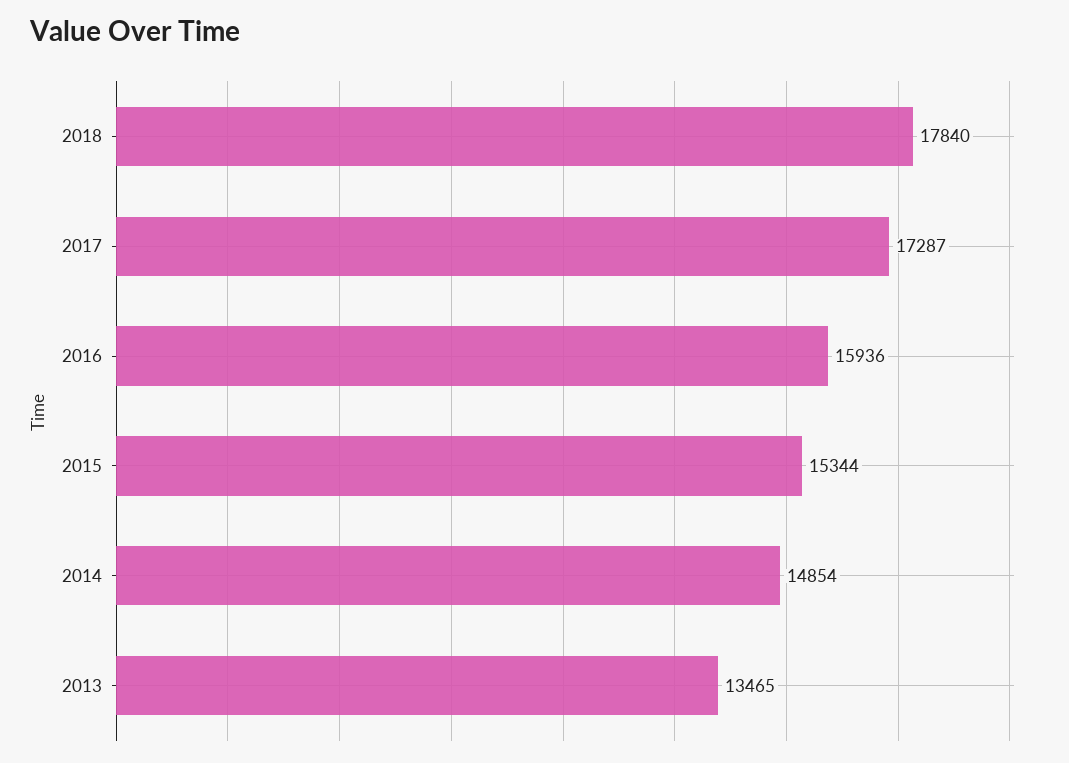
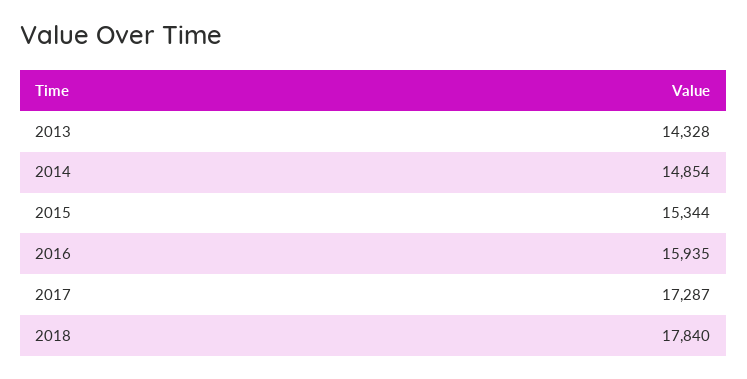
  {
    "2018": 17840,
    "2017": 17287,
-   "2016": 15936,
+   "2016": 15935,
    "2015": 15344,
    "2014": 14854,
-   "2013": 13465
+   "2013": 14328
  }

